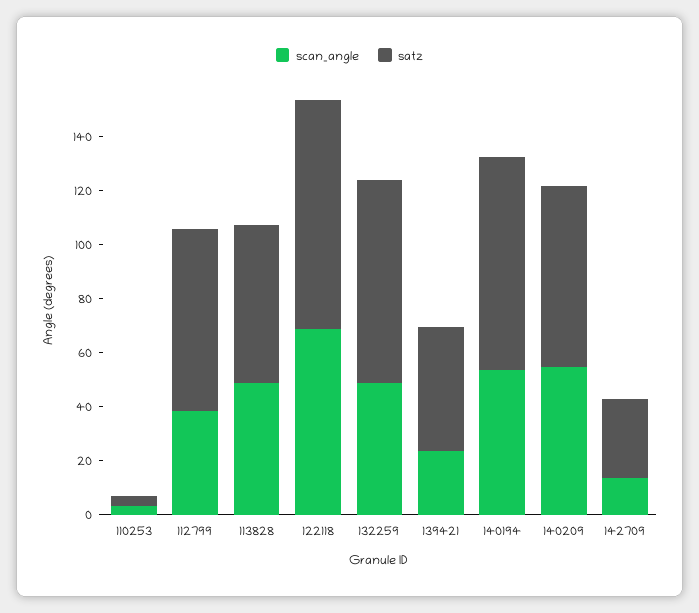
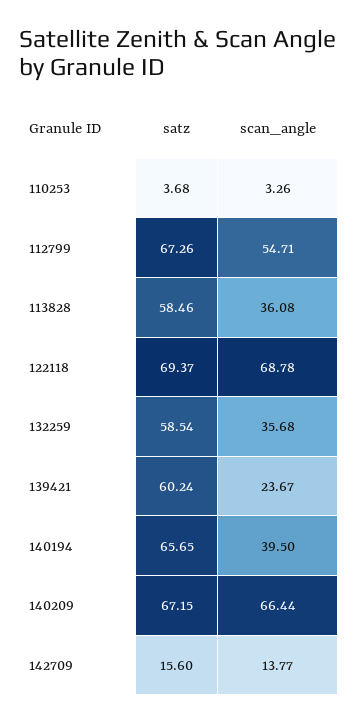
  {
    "scan_angle": {
      "110253": 3.26,
-     "112799": 40,
+     "112799": 54.71,
-     "113828": 50,
+     "113828": 36.08,
      "122118": 68.78,
-     "132259": 50,
+     "132259": 35.68,
      "139421": 23.67,
-     "140194": 55,
+     "140194": 39.5,
-     "140209": 55,
+     "140209": 66.44,
      "142709": 13.77
    },
    "satz": {
      "110253": 3.68,
      "112799": 67.26,
      "113828": 58.46,
-     "122118": 85,
+     "122118": 69.37,
-     "132259": 75,
+     "132259": 58.54,
-     "139421": 45,
+     "139421": 60.24,
-     "140194": 80,
+     "140194": 65.65,
      "140209": 67.15,
-     "142709": 30
+     "142709": 15.6
    }
  }

